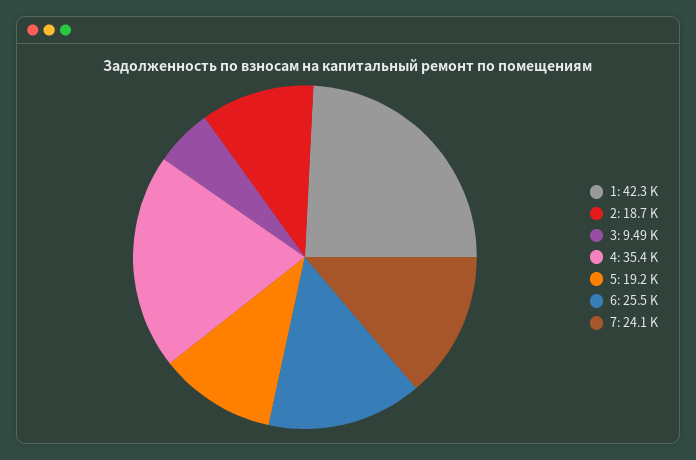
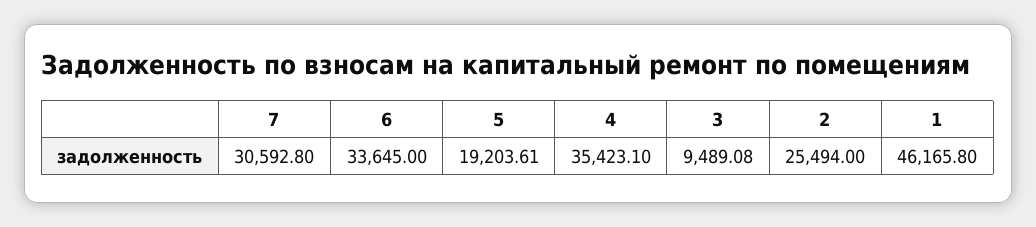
  {
-   "1": 42300,
+   "1": 46165.8,
-   "2": 18700,
+   "2": 25494,
    "3": 9489.08,
    "4": 35423.1,
    "5": 19203.61,
-   "6": 25500,
+   "6": 33645,
-   "7": 24100
+   "7": 30592.8
  }

